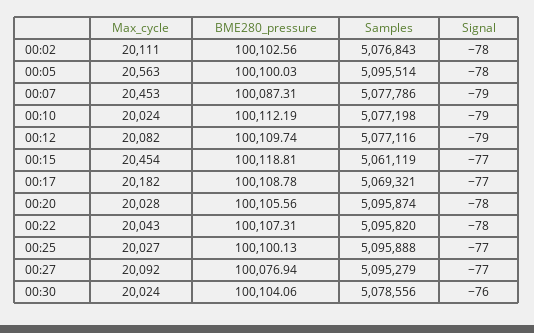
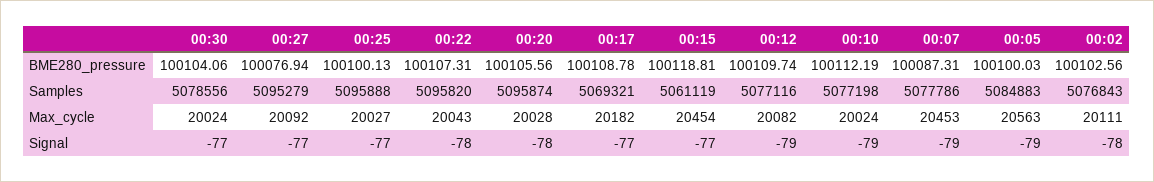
  {
    "Max_cycle": {
      "00:02": 20111,
      "00:05": 20563,
      "00:07": 20453,
      "00:10": 20024,
      "00:12": 20082,
      "00:15": 20454,
      "00:17": 20182,
      "00:20": 20028,
      "00:22": 20043,
      "00:25": 20027,
      "00:27": 20092,
      "00:30": 20024
    },
    "BME280_pressure": {
      "00:02": 100102.56,
      "00:05": 100100.03,
      "00:07": 100087.31,
      "00:10": 100112.19,
      "00:12": 100109.74,
      "00:15": 100118.81,
      "00:17": 100108.78,
      "00:20": 100105.56,
      "00:22": 100107.31,
      "00:25": 100100.13,
      "00:27": 100076.94,
      "00:30": 100104.06
    },
    "Samples": {
      "00:02": 5076843,
-     "00:05": 5095514,
+     "00:05": 5084883,
      "00:07": 5077786,
      "00:10": 5077198,
      "00:12": 5077116,
      "00:15": 5061119,
      "00:17": 5069321,
      "00:20": 5095874,
      "00:22": 5095820,
      "00:25": 5095888,
      "00:27": 5095279,
      "00:30": 5078556
    },
    "Signal": {
      "00:02": -78,
-     "00:05": -78,
+     "00:05": -79,
      "00:07": -79,
      "00:10": -79,
      "00:12": -79,
      "00:15": -77,
      "00:17": -77,
      "00:20": -78,
      "00:22": -78,
      "00:25": -77,
      "00:27": -77,
-     "00:30": -76
+     "00:30": -77
    }
  }

